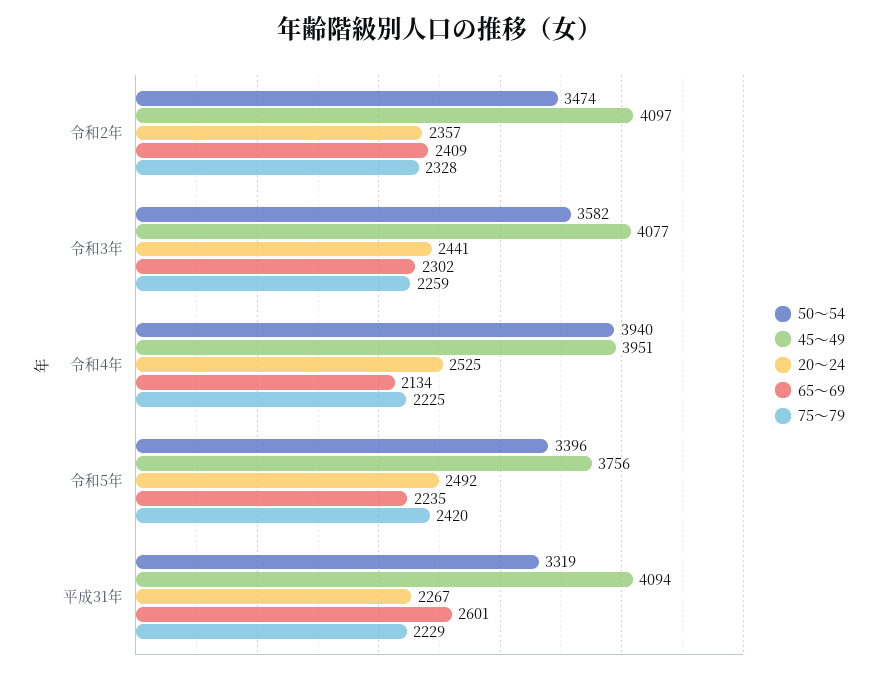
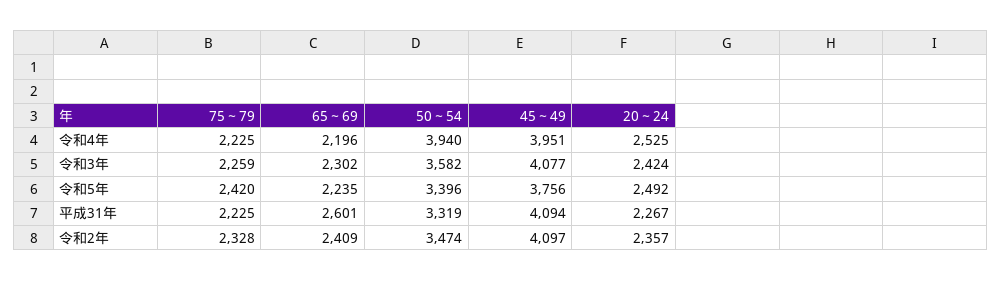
  {
    "50～54": {
      "令和2年": 3474,
      "令和3年": 3582,
      "令和4年": 3940,
      "令和5年": 3396,
      "平成31年": 3319
    },
    "45～49": {
      "令和2年": 4097,
      "令和3年": 4077,
      "令和4年": 3951,
      "令和5年": 3756,
      "平成31年": 4094
    },
    "20～24": {
      "令和2年": 2357,
-     "令和3年": 2441,
+     "令和3年": 2424,
      "令和4年": 2525,
      "令和5年": 2492,
      "平成31年": 2267
    },
    "65～69": {
      "令和2年": 2409,
      "令和3年": 2302,
-     "令和4年": 2134,
+     "令和4年": 2196,
      "令和5年": 2235,
      "平成31年": 2601
    },
    "75～79": {
      "令和2年": 2328,
      "令和3年": 2259,
      "令和4年": 2225,
      "令和5年": 2420,
-     "平成31年": 2229
+     "平成31年": 2225
    }
  }

